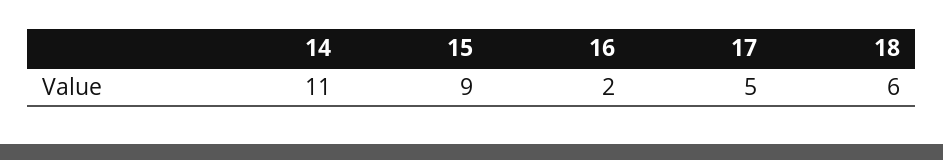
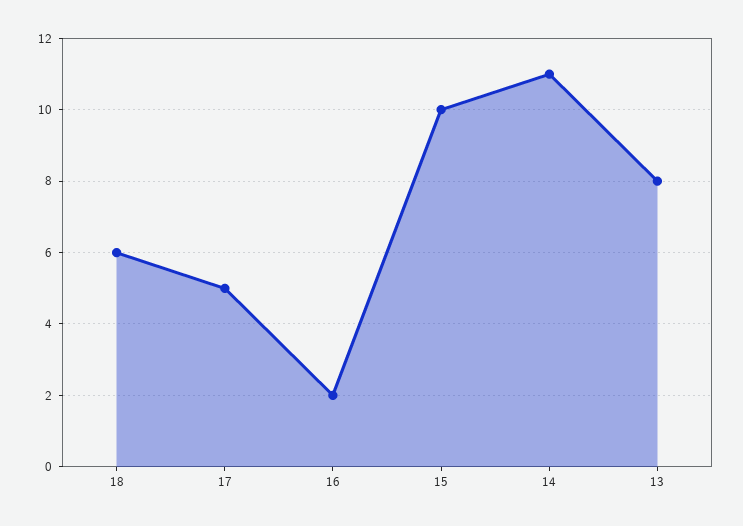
  {
    "14": 11,
-   "15": 9,
+   "15": 10,
    "16": 2,
    "17": 5,
-   "18": 6
+   "18": 6,
+   "13": 8
  }

